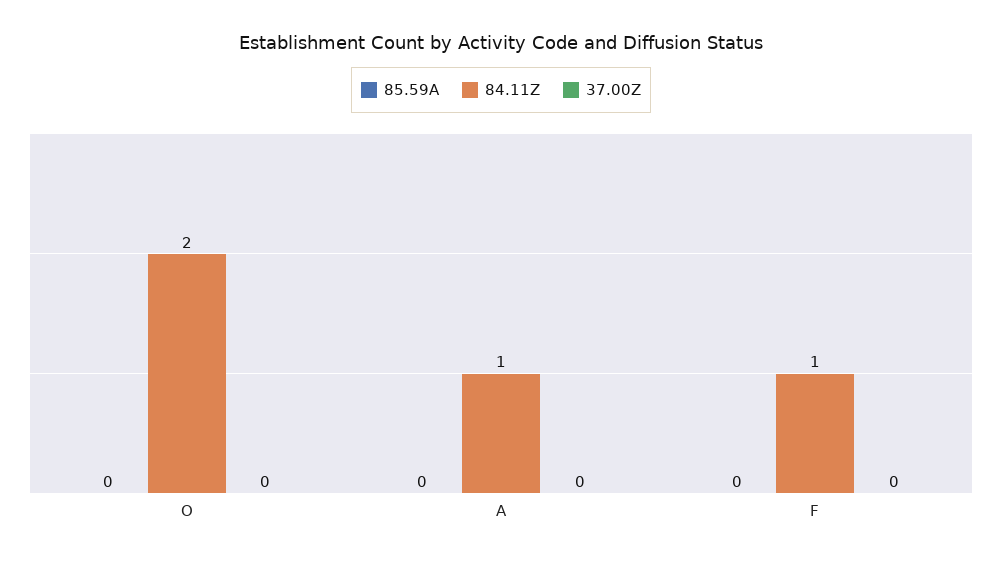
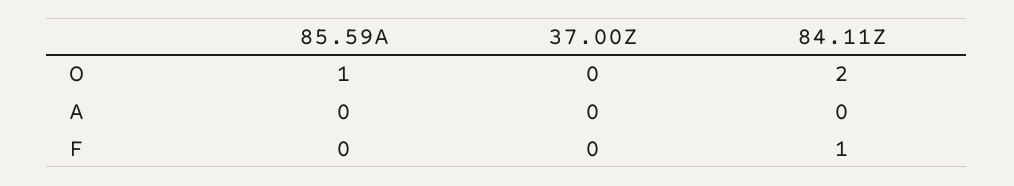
  {
    "85.59A": {
-     "O": 0,
+     "O": 1,
      "A": 0,
      "F": 0
    },
    "84.11Z": {
      "O": 2,
-     "A": 1,
+     "A": 0,
      "F": 1
    },
    "37.00Z": {
      "O": 0,
      "A": 0,
      "F": 0
    }
  }

